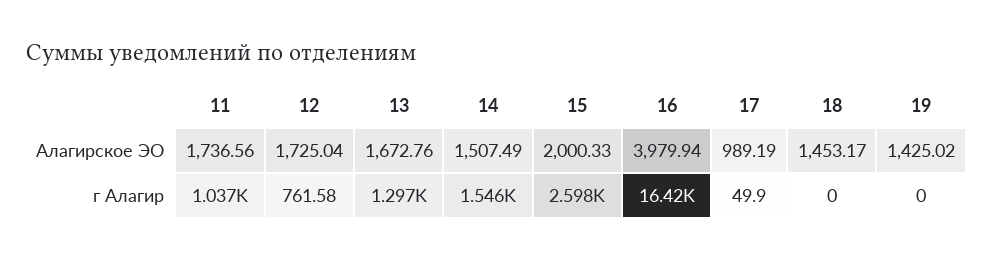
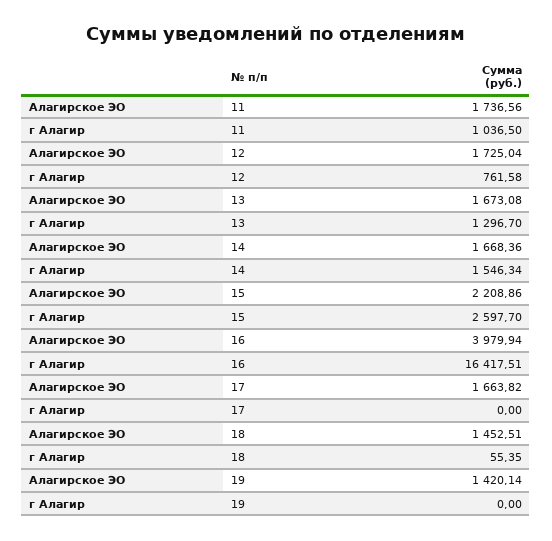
  {
    "11": {
      "Алагирское ЭО": 1736.56,
      "г Алагир": 1036.5
    },
    "12": {
      "Алагирское ЭО": 1725.04,
      "г Алагир": 761.58
    },
    "13": {
-     "Алагирское ЭО": 1672.76,
+     "Алагирское ЭО": 1673.08,
      "г Алагир": 1296.7
    },
    "14": {
-     "Алагирское ЭО": 1507.49,
+     "Алагирское ЭО": 1668.36,
      "г Алагир": 1546.34
    },
    "15": {
-     "Алагирское ЭО": 2000.33,
+     "Алагирское ЭО": 2208.86,
      "г Алагир": 2597.7
    },
    "16": {
      "Алагирское ЭО": 3979.94,
      "г Алагир": 16417.51
    },
    "17": {
-     "Алагирское ЭО": 989.19,
+     "Алагирское ЭО": 1663.82,
-     "г Алагир": 49.9
+     "г Алагир": 0
    },
    "18": {
-     "Алагирское ЭО": 1453.17,
+     "Алагирское ЭО": 1452.51,
-     "г Алагир": 0
+     "г Алагир": 55.35
    },
    "19": {
-     "Алагирское ЭО": 1425.02,
+     "Алагирское ЭО": 1420.14,
      "г Алагир": 0
    }
  }

